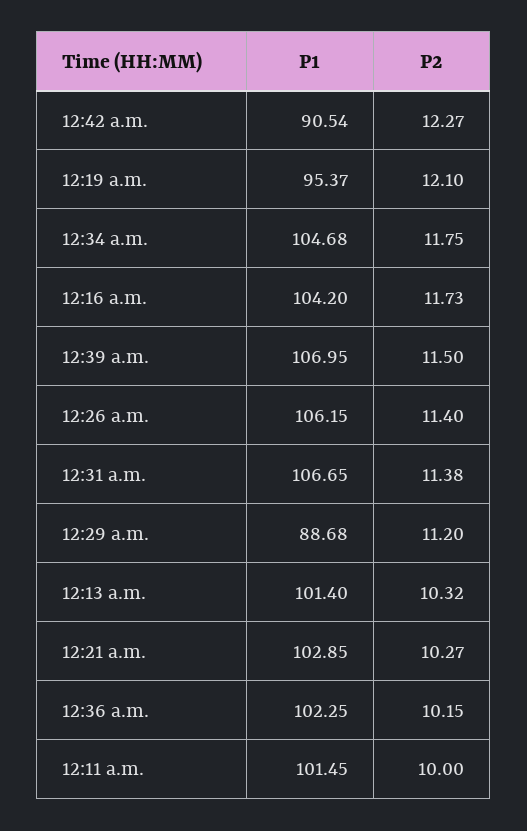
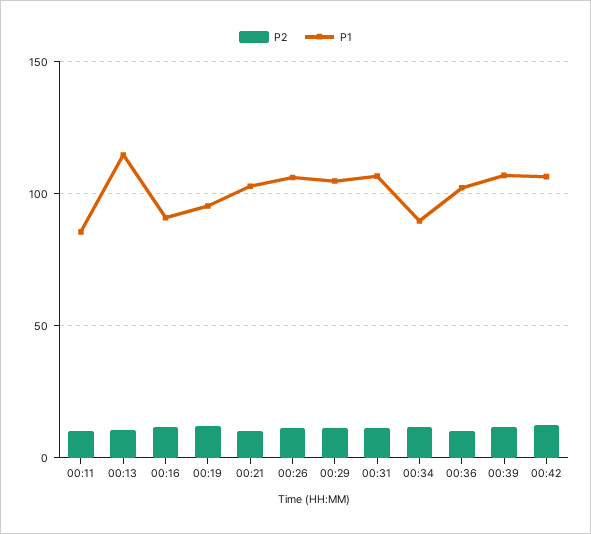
  {
    "P1": {
-     "12:42 a.m.": 90.54,
+     "12:42 a.m.": 105,
      "12:19 a.m.": 95.37,
-     "12:34 a.m.": 104.68,
+     "12:34 a.m.": 90,
-     "12:16 a.m.": 104.2,
+     "12:16 a.m.": 90,
      "12:39 a.m.": 106.95,
      "12:26 a.m.": 106.15,
      "12:31 a.m.": 106.65,
-     "12:29 a.m.": 88.68,
+     "12:29 a.m.": 105,
-     "12:13 a.m.": 101.4,
+     "12:13 a.m.": 115,
      "12:21 a.m.": 102.85,
      "12:36 a.m.": 102.25,
-     "12:11 a.m.": 101.45
+     "12:11 a.m.": 85
    },
    "P2": {
      "12:42 a.m.": 12.27,
      "12:19 a.m.": 12.1,
      "12:34 a.m.": 11.75,
      "12:16 a.m.": 11.73,
      "12:39 a.m.": 11.5,
      "12:26 a.m.": 11.4,
      "12:31 a.m.": 11.38,
      "12:29 a.m.": 11.2,
      "12:13 a.m.": 10.32,
      "12:21 a.m.": 10.27,
      "12:36 a.m.": 10.15,
      "12:11 a.m.": 10
    }
  }

